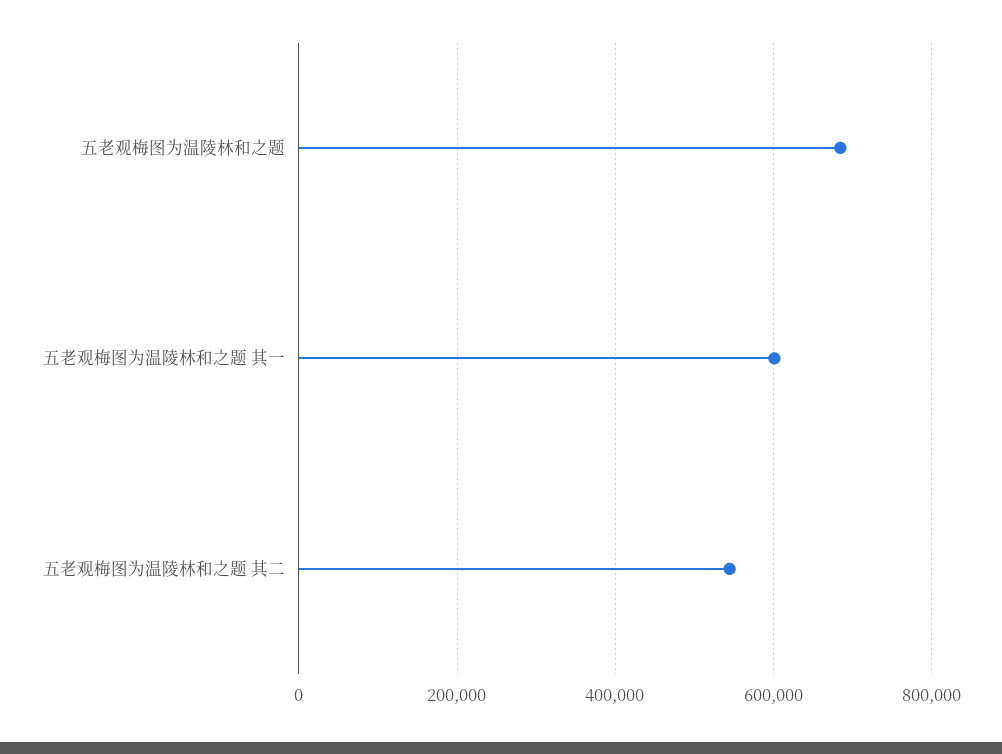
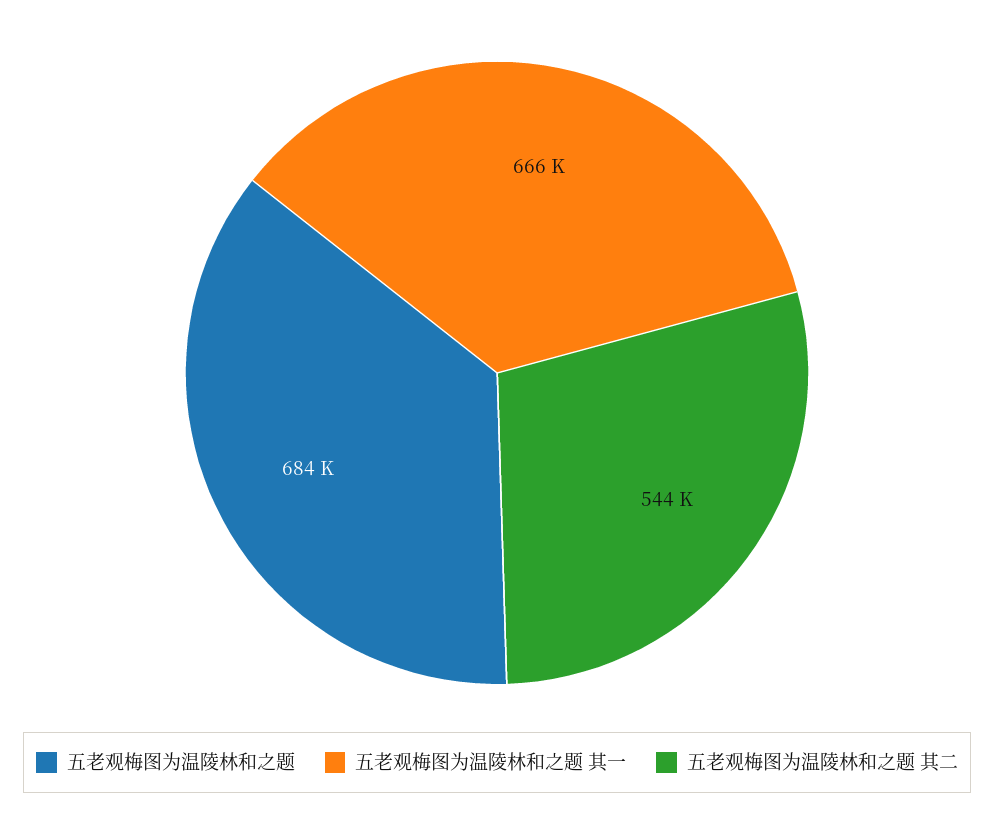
  {
    "五老观梅图为温陵林和之题": 684000,
-   "五老观梅图为温陵林和之题 其一": 600000,
+   "五老观梅图为温陵林和之题 其一": 666000,
    "五老观梅图为温陵林和之题 其二": 544000
  }

